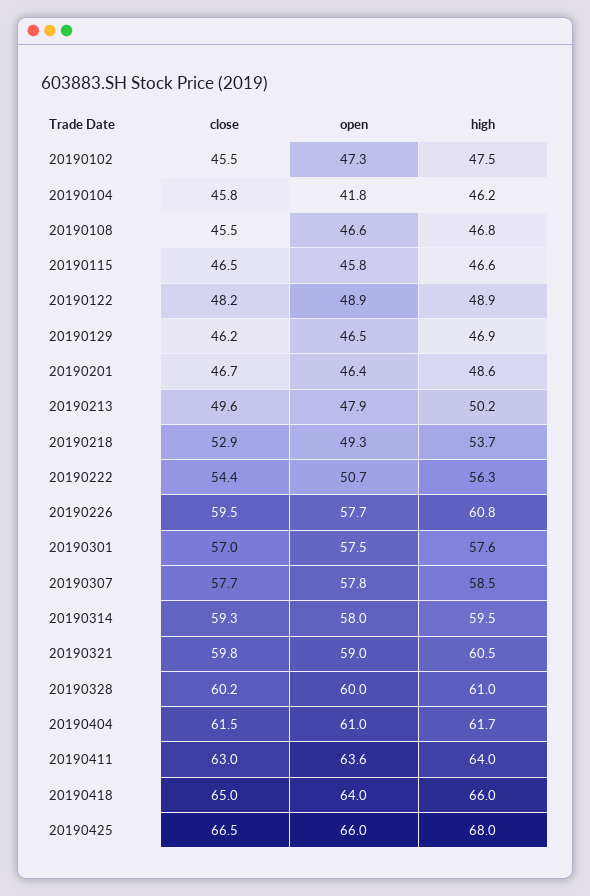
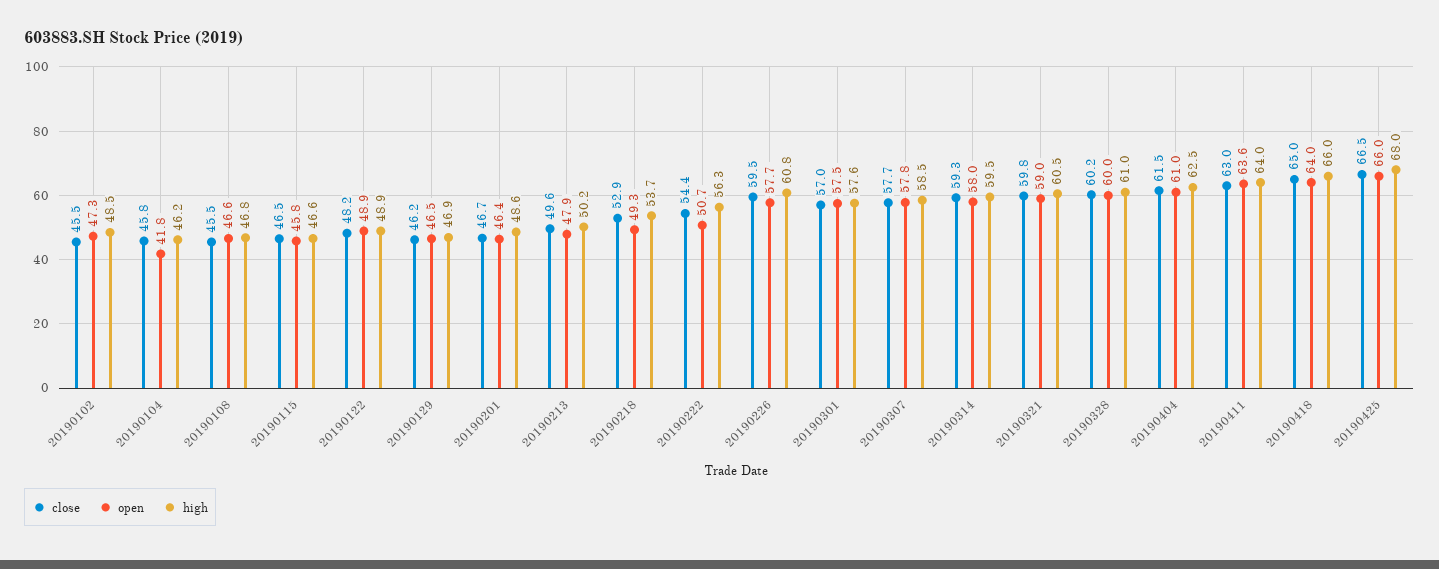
  {
    "close": {
      "20190102": 45.5,
      "20190104": 45.8,
      "20190108": 45.5,
      "20190115": 46.5,
      "20190122": 48.2,
      "20190129": 46.2,
      "20190201": 46.7,
      "20190213": 49.6,
      "20190218": 52.9,
      "20190222": 54.4,
      "20190226": 59.5,
      "20190301": 57,
      "20190307": 57.7,
      "20190314": 59.3,
      "20190321": 59.8,
      "20190328": 60.2,
      "20190404": 61.5,
      "20190411": 63,
      "20190418": 65,
      "20190425": 66.5
    },
    "open": {
      "20190102": 47.3,
      "20190104": 41.8,
      "20190108": 46.6,
      "20190115": 45.8,
      "20190122": 48.9,
      "20190129": 46.5,
      "20190201": 46.4,
      "20190213": 47.9,
      "20190218": 49.3,
      "20190222": 50.7,
      "20190226": 57.7,
      "20190301": 57.5,
      "20190307": 57.8,
      "20190314": 58,
      "20190321": 59,
      "20190328": 60,
      "20190404": 61,
      "20190411": 63.6,
      "20190418": 64,
      "20190425": 66
    },
    "high": {
-     "20190102": 47.5,
+     "20190102": 48.5,
      "20190104": 46.2,
      "20190108": 46.8,
      "20190115": 46.6,
      "20190122": 48.9,
      "20190129": 46.9,
      "20190201": 48.6,
      "20190213": 50.2,
      "20190218": 53.7,
      "20190222": 56.3,
      "20190226": 60.8,
      "20190301": 57.6,
      "20190307": 58.5,
      "20190314": 59.5,
      "20190321": 60.5,
      "20190328": 61,
-     "20190404": 61.7,
+     "20190404": 62.5,
      "20190411": 64,
      "20190418": 66,
      "20190425": 68
    }
  }

